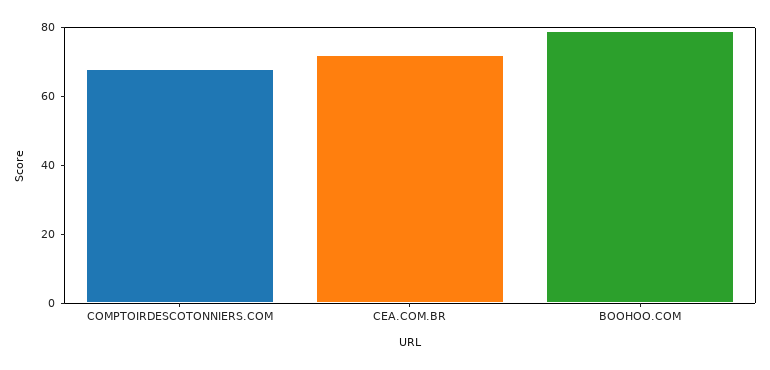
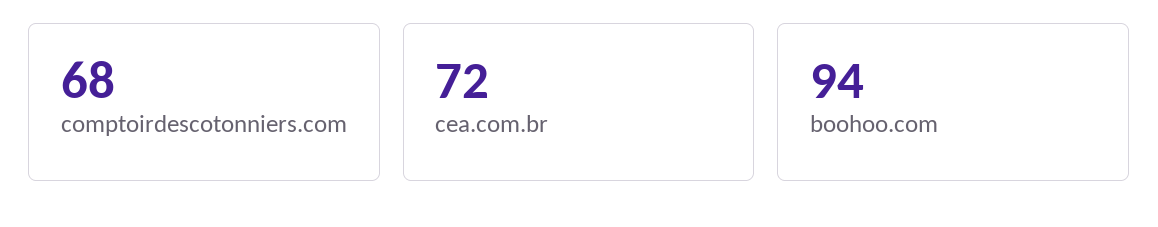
  {
    "COMPTOIRDESCOTONNIERS.COM": 68,
    "CEA.COM.BR": 72,
-   "BOOHOO.COM": 80
+   "BOOHOO.COM": 94
  }

